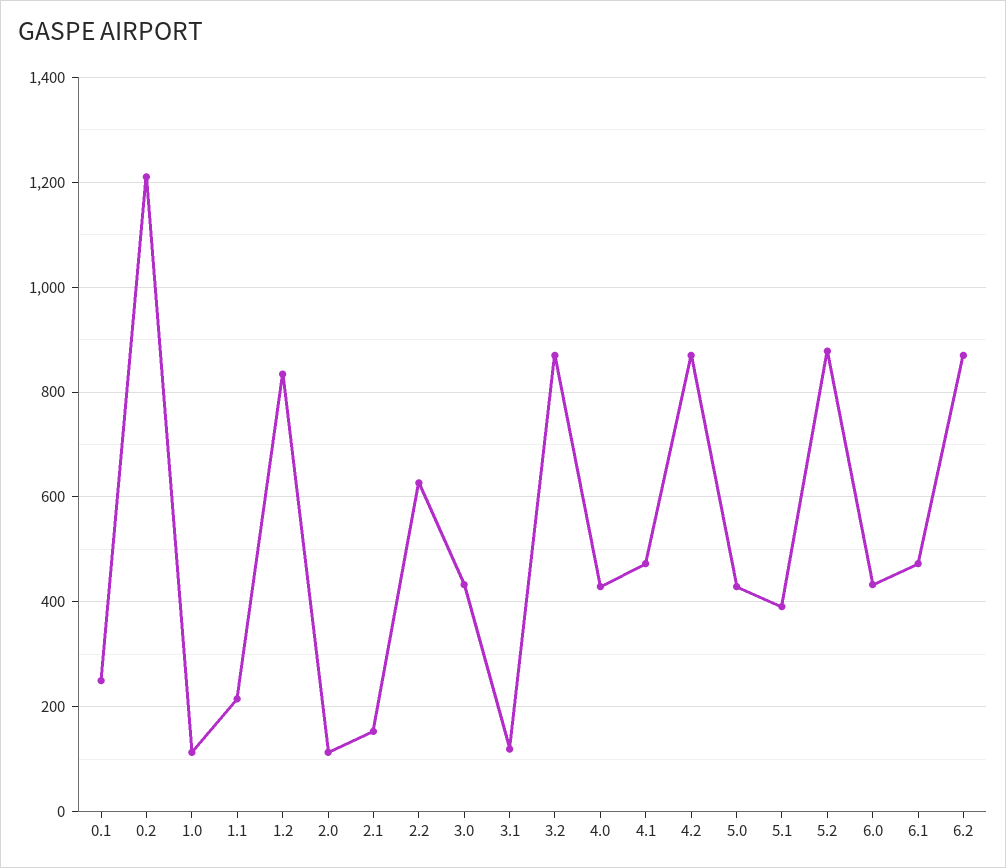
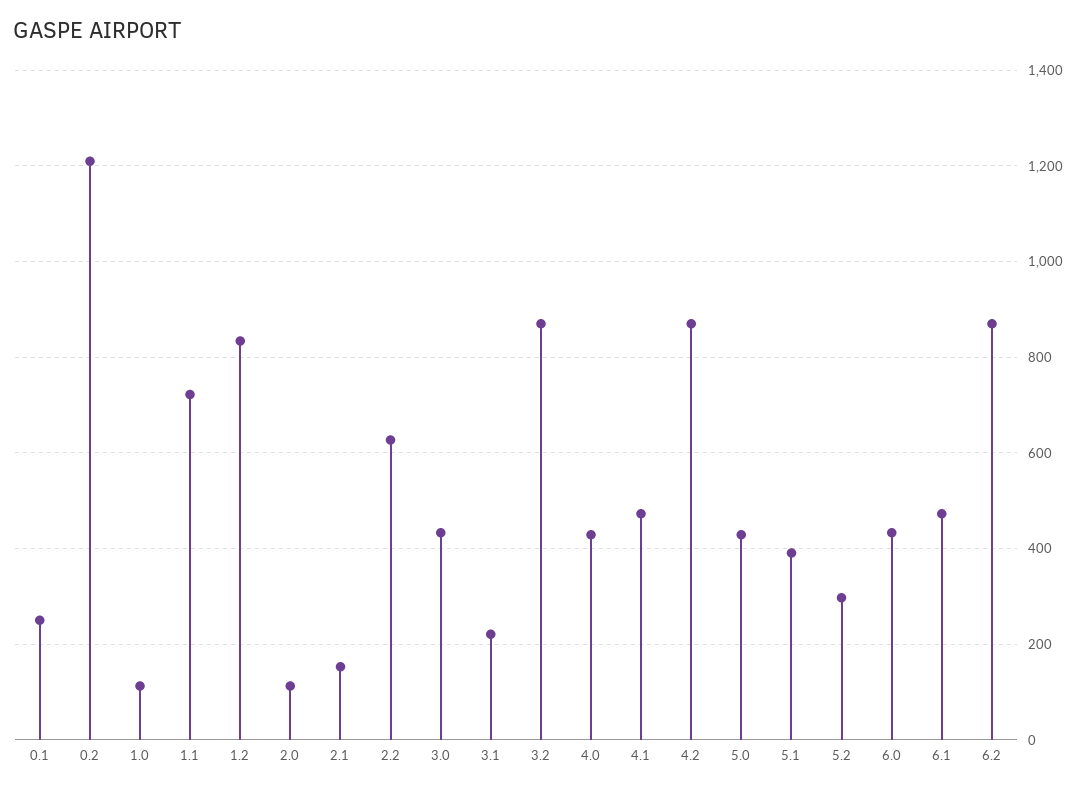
  {
    "0.1": 260,
    "0.2": 1220,
    "1.0": 120,
-   "1.1": 220,
+   "1.1": 720,
    "1.2": 840,
    "2.0": 120,
    "2.1": 160,
    "2.2": 620,
    "3.0": 440,
-   "3.1": 120,
+   "3.1": 220,
    "3.2": 880,
    "4.0": 420,
    "4.1": 480,
    "4.2": 880,
    "5.0": 420,
    "5.1": 400,
-   "5.2": 880,
+   "5.2": 300,
    "6.0": 440,
    "6.1": 480,
    "6.2": 880
  }

